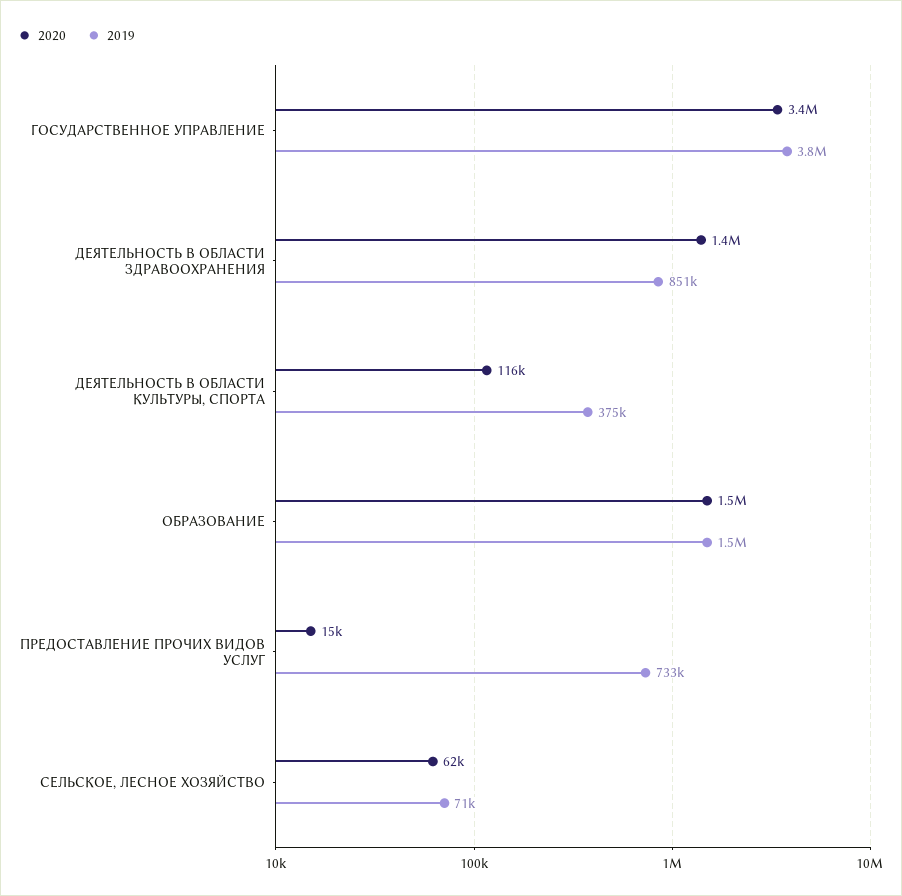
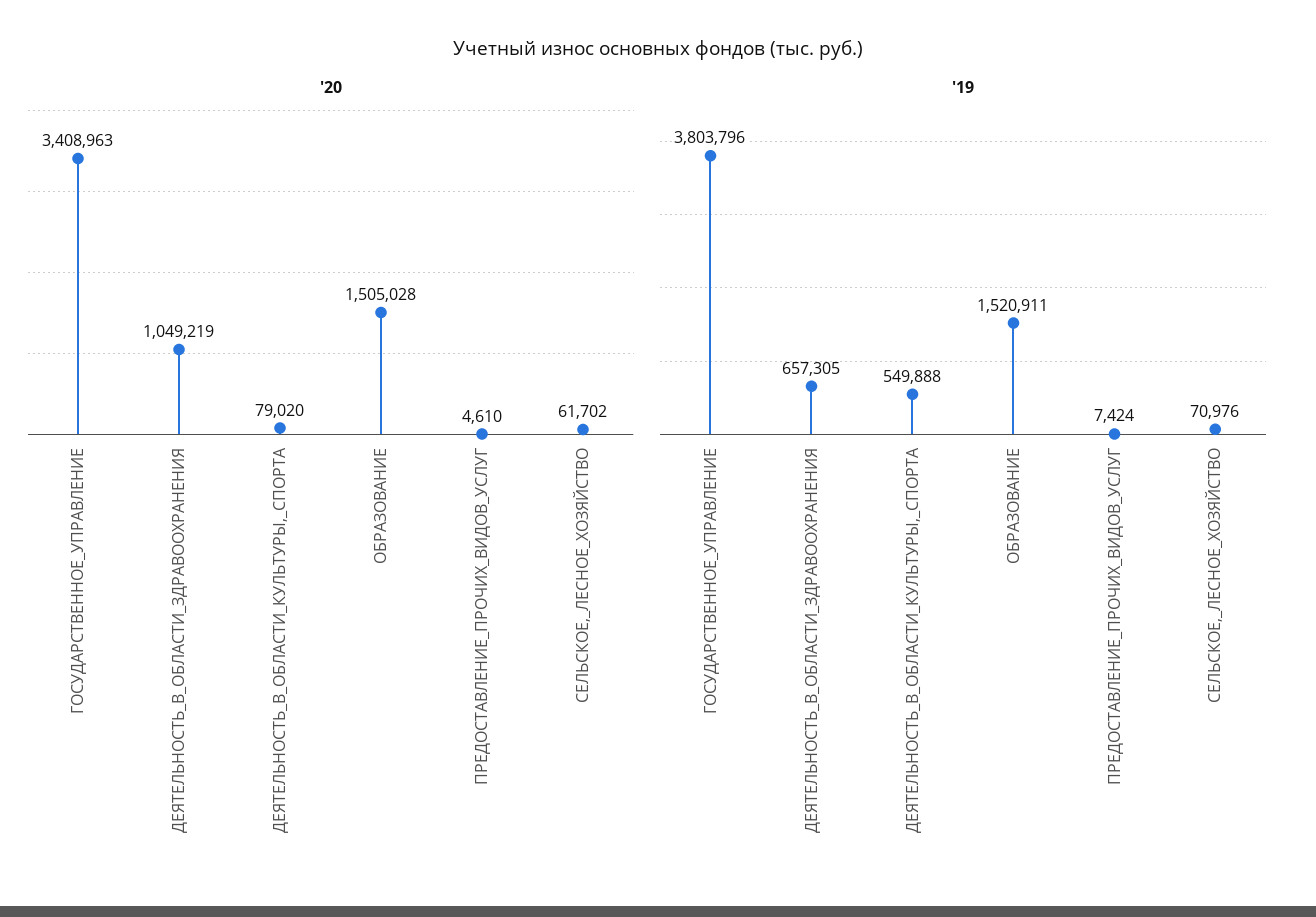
  {
    "2020": {
      "ГОСУДАРСТВЕННОЕ УПРАВЛЕНИЕ": 3408963,
-     "ДЕЯТЕЛЬНОСТЬ В ОБЛАСТИ ЗДРАВООХРАНЕНИЯ": 1400000,
+     "ДЕЯТЕЛЬНОСТЬ В ОБЛАСТИ ЗДРАВООХРАНЕНИЯ": 1049219,
-     "ДЕЯТЕЛЬНОСТЬ В ОБЛАСТИ КУЛЬТУРЫ, СПОРТА": 116000,
+     "ДЕЯТЕЛЬНОСТЬ В ОБЛАСТИ КУЛЬТУРЫ, СПОРТА": 79020,
      "ОБРАЗОВАНИЕ": 1505028,
-     "ПРЕДОСТАВЛЕНИЕ ПРОЧИХ ВИДОВ УСЛУГ": 15000,
+     "ПРЕДОСТАВЛЕНИЕ ПРОЧИХ ВИДОВ УСЛУГ": 4610,
      "СЕЛЬСКОЕ, ЛЕСНОЕ ХОЗЯЙСТВО": 61702
    },
    "2019": {
      "ГОСУДАРСТВЕННОЕ УПРАВЛЕНИЕ": 3803796,
-     "ДЕЯТЕЛЬНОСТЬ В ОБЛАСТИ ЗДРАВООХРАНЕНИЯ": 851000,
+     "ДЕЯТЕЛЬНОСТЬ В ОБЛАСТИ ЗДРАВООХРАНЕНИЯ": 657305,
-     "ДЕЯТЕЛЬНОСТЬ В ОБЛАСТИ КУЛЬТУРЫ, СПОРТА": 375000,
+     "ДЕЯТЕЛЬНОСТЬ В ОБЛАСТИ КУЛЬТУРЫ, СПОРТА": 549888,
      "ОБРАЗОВАНИЕ": 1520911,
-     "ПРЕДОСТАВЛЕНИЕ ПРОЧИХ ВИДОВ УСЛУГ": 733000,
+     "ПРЕДОСТАВЛЕНИЕ ПРОЧИХ ВИДОВ УСЛУГ": 7424,
      "СЕЛЬСКОЕ, ЛЕСНОЕ ХОЗЯЙСТВО": 70976
    }
  }

